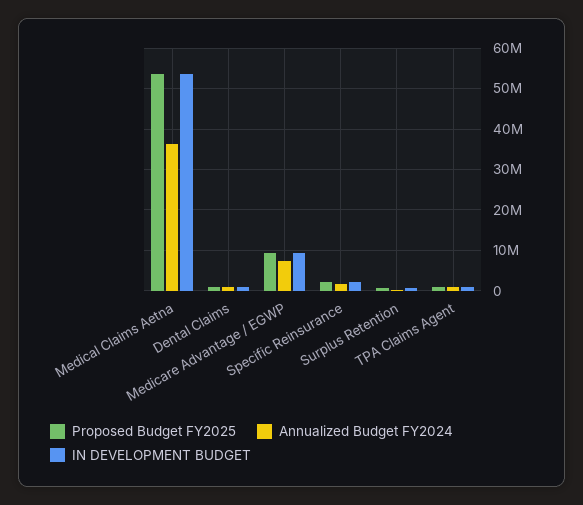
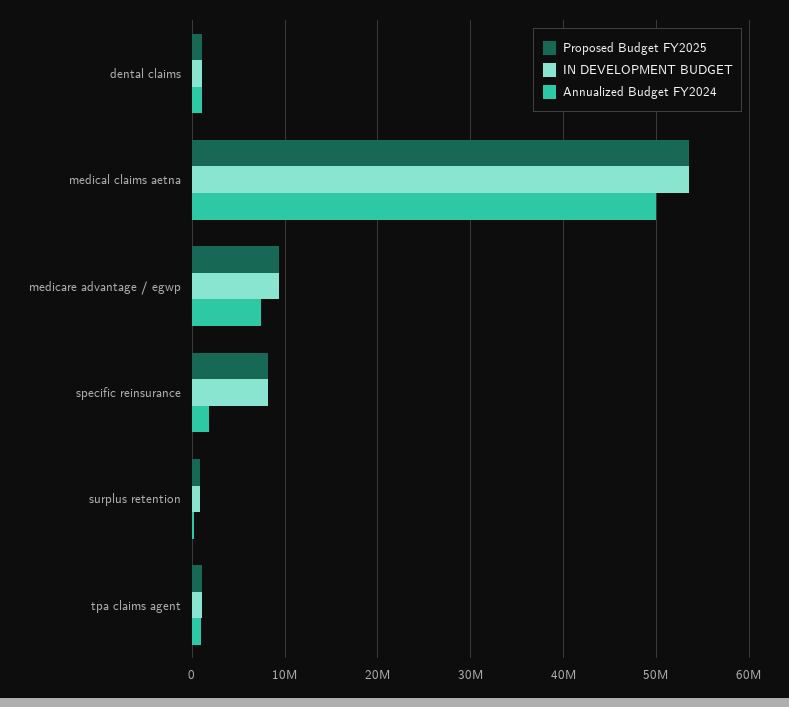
  {
    "Proposed Budget FY2025": {
      "Medical Claims Aetna": 54000000,
      "Dental Claims": 1000000,
      "Medicare Advantage / EGWP": 9000000,
-     "Specific Reinsurance": 2000000,
+     "Specific Reinsurance": 8000000,
      "Surplus Retention": 1000000,
      "TPA Claims Agent": 1000000
    },
    "Annualized Budget FY2024": {
-     "Medical Claims Aetna": 36000000,
+     "Medical Claims Aetna": 50000000,
      "Dental Claims": 1000000,
      "Medicare Advantage / EGWP": 7000000,
      "Specific Reinsurance": 2000000,
      "Surplus Retention": 0,
      "TPA Claims Agent": 1000000
    },
    "IN DEVELOPMENT BUDGET": {
      "Medical Claims Aetna": 54000000,
      "Dental Claims": 1000000,
      "Medicare Advantage / EGWP": 9000000,
-     "Specific Reinsurance": 2000000,
+     "Specific Reinsurance": 8000000,
      "Surplus Retention": 1000000,
      "TPA Claims Agent": 1000000
    }
  }

